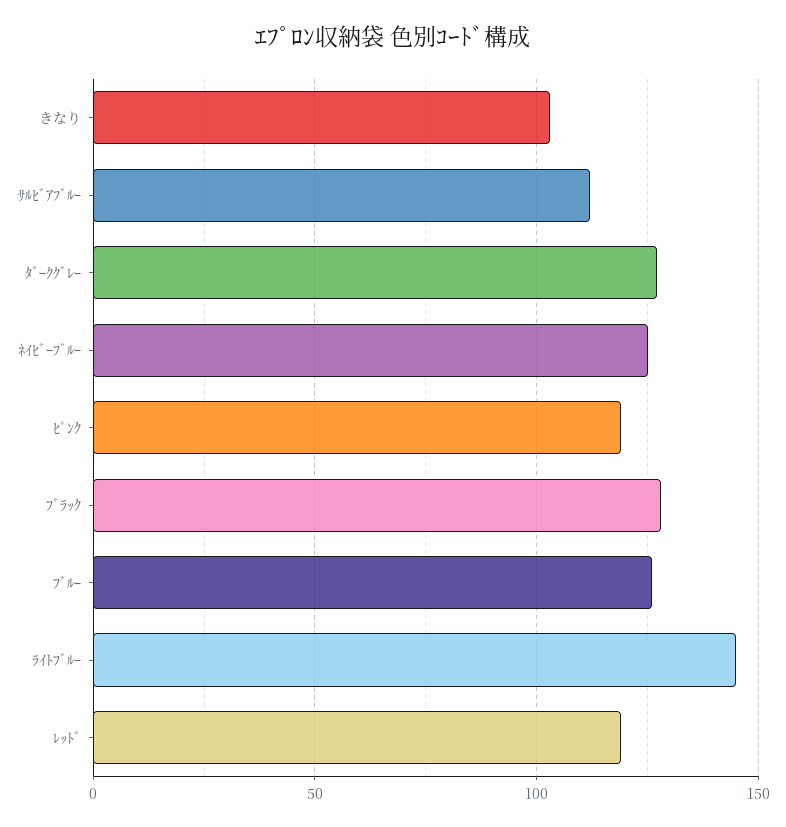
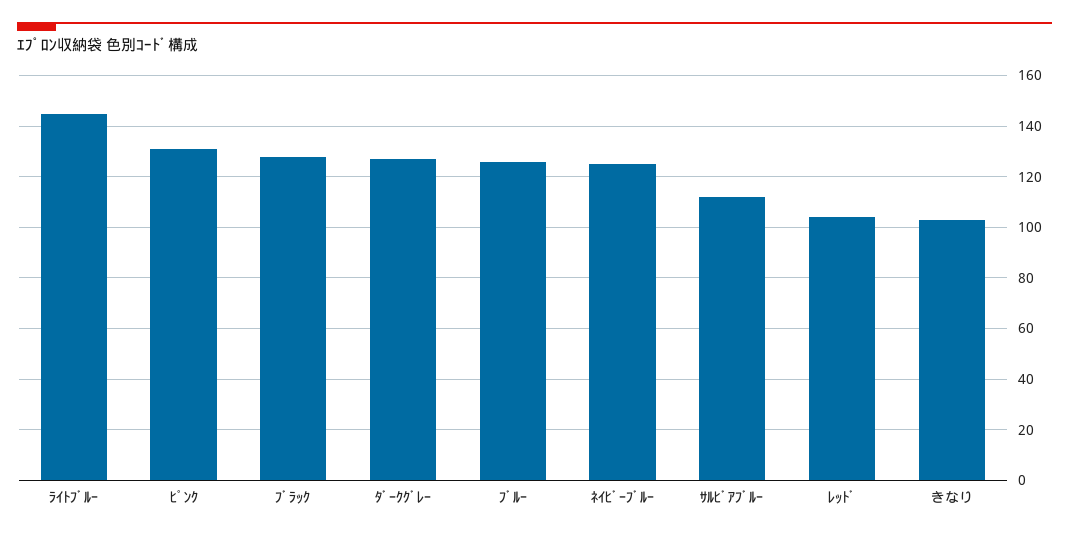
  {
    "きなり": 105,
    "ｻﾙﾋﾞｱﾌﾞﾙｰ": 110,
    "ﾀﾞｰｸｸﾞﾚｰ": 125,
    "ﾈｲﾋﾞｰﾌﾞﾙｰ": 125,
-   "ﾋﾟﾝｸ": 120,
+   "ﾋﾟﾝｸ": 130,
    "ﾌﾞﾗｯｸ": 130,
    "ﾌﾞﾙｰ": 125,
    "ﾗｲﾄﾌﾞﾙｰ": 145,
-   "ﾚｯﾄﾞ": 120
+   "ﾚｯﾄﾞ": 105
  }

